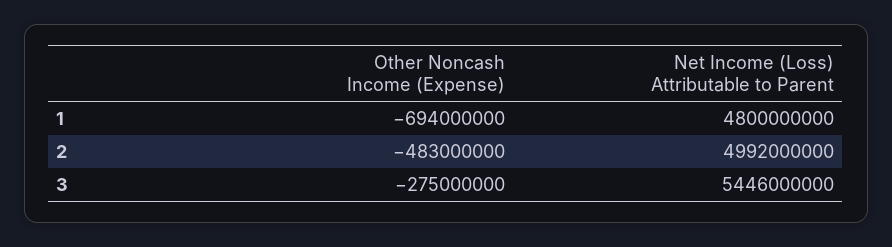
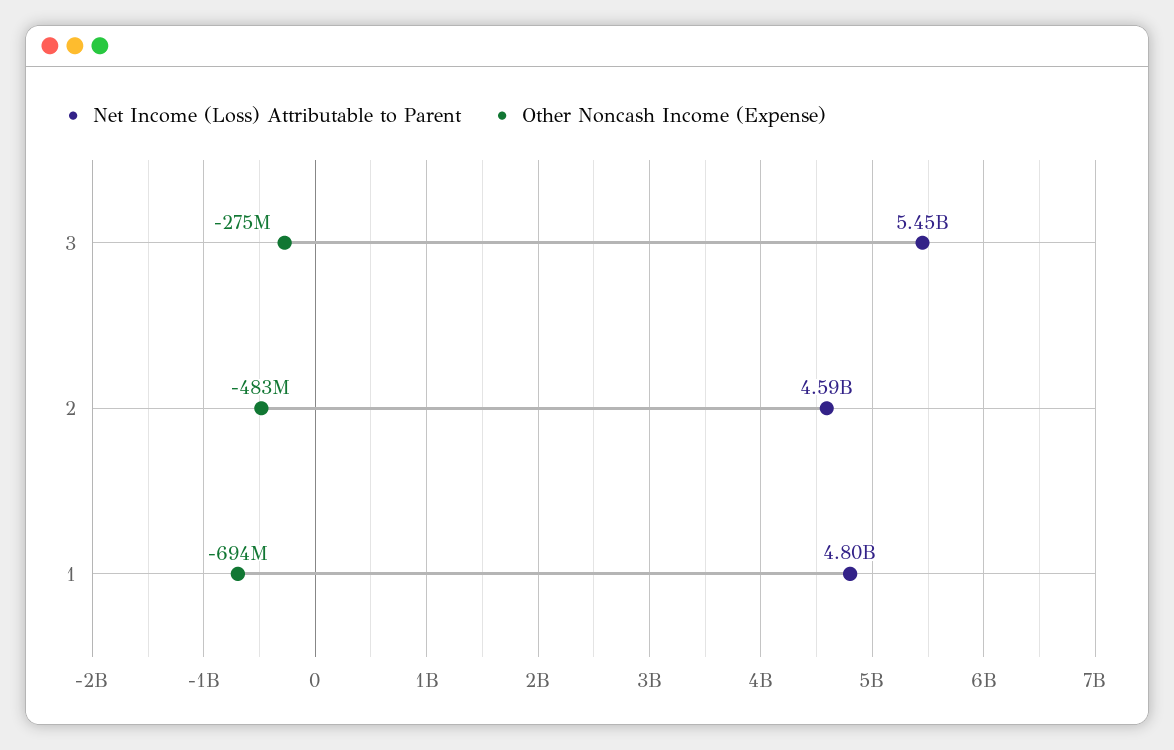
  {
    "Other Noncash Income (Expense)": {
      "1": -694000000,
      "2": -483000000,
      "3": -275000000
    },
    "Net Income (Loss) Attributable to Parent": {
      "1": 4800000000,
-     "2": 4992000000,
+     "2": 4590000000,
      "3": 5446000000
    }
  }

